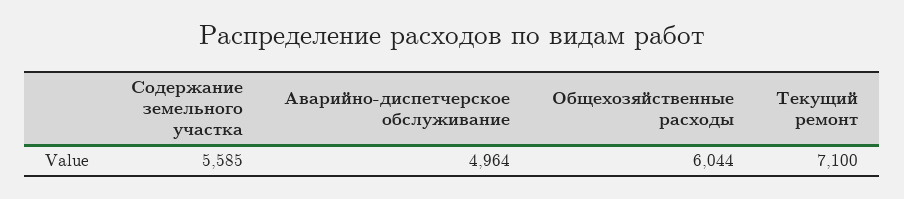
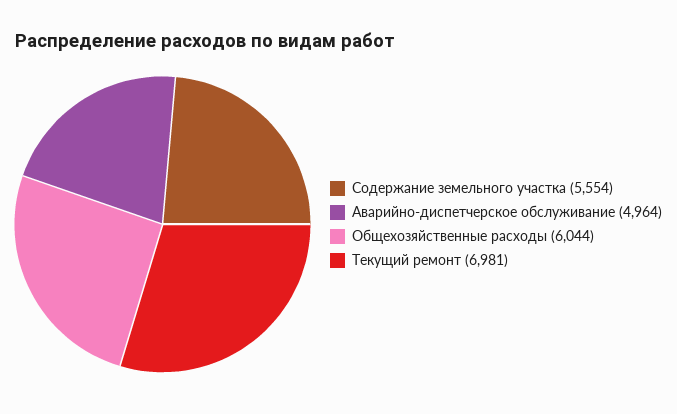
  {
-   "Содержание земельного участка": 5585,
+   "Содержание земельного участка": 5554,
    "Аварийно-диспетчерское обслуживание": 4964,
    "Общехозяйственные расходы": 6044,
-   "Текущий ремонт": 7100
+   "Текущий ремонт": 6981
  }

